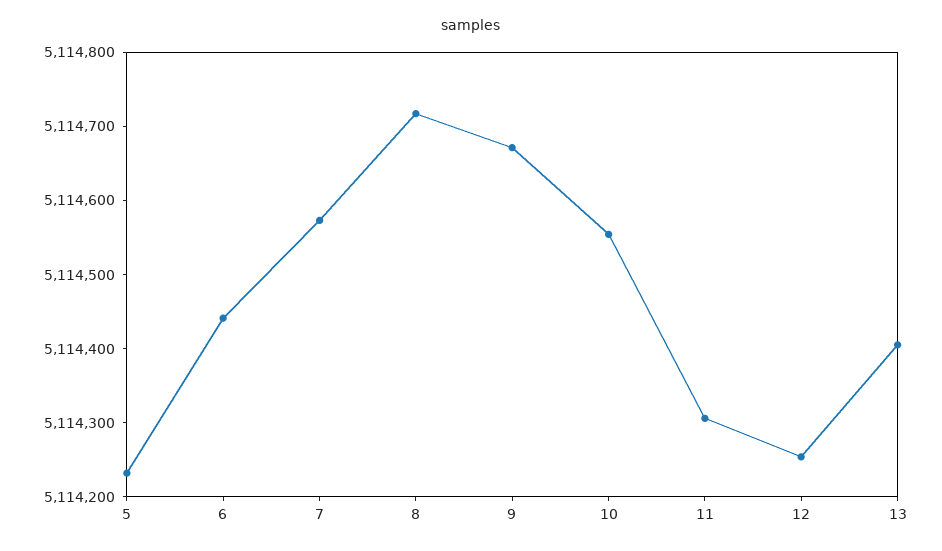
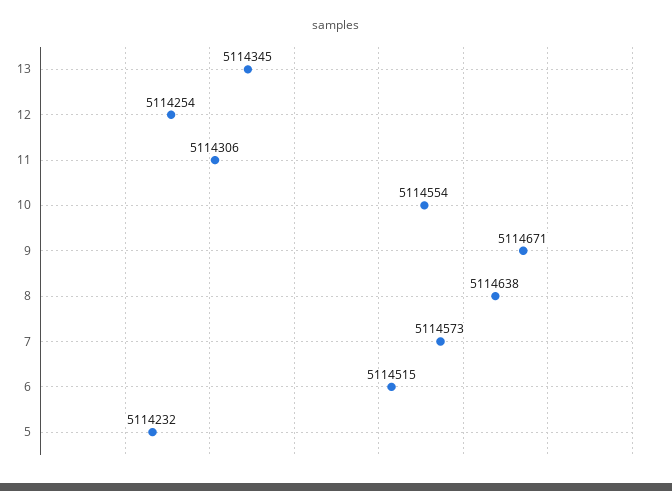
  {
    "5": 5114232,
-   "6": 5114440,
+   "6": 5114515,
    "7": 5114573,
-   "8": 5114720,
+   "8": 5114638,
    "9": 5114671,
    "10": 5114554,
    "11": 5114306,
    "12": 5114254,
-   "13": 5114400
+   "13": 5114345
  }

